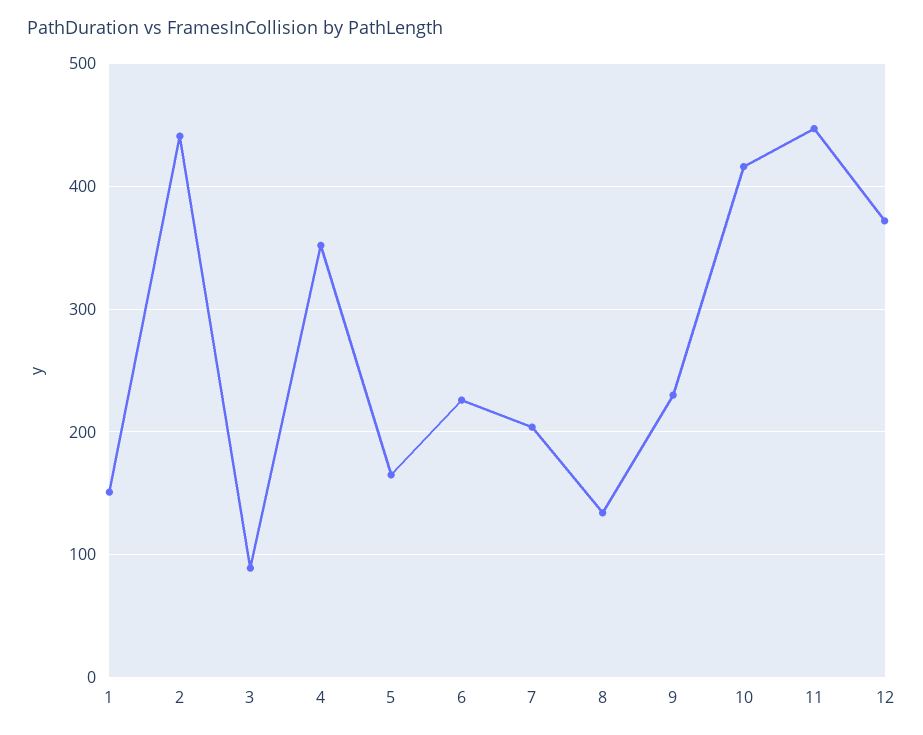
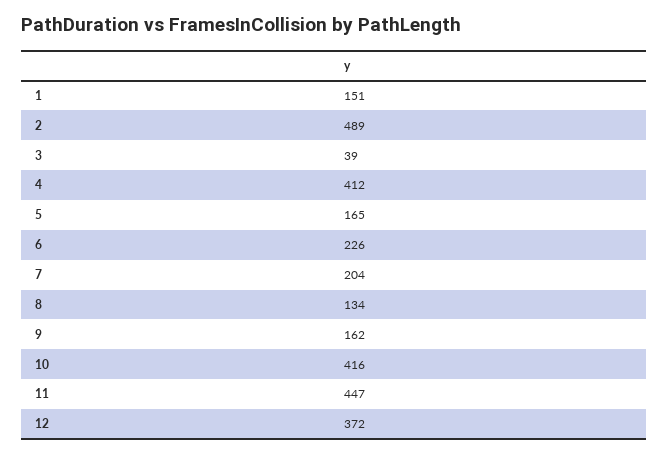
  {
    "1": 151,
-   "2": 440,
+   "2": 489,
-   "3": 90,
+   "3": 39,
-   "4": 350,
+   "4": 412,
    "5": 165,
    "6": 226,
    "7": 204,
    "8": 134,
-   "9": 230,
+   "9": 162,
    "10": 416,
    "11": 447,
    "12": 372
  }

